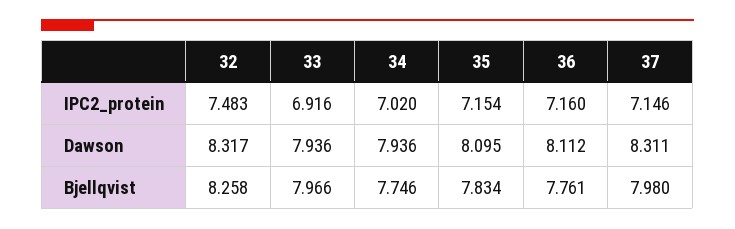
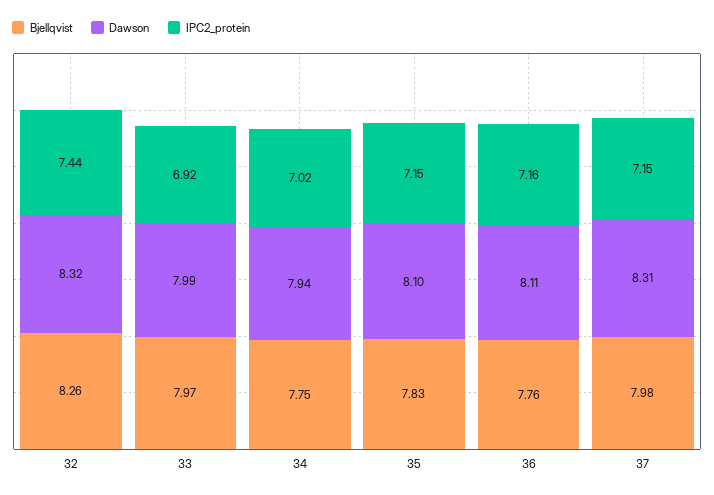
  {
    "IPC2_protein": {
-     "32": 7.483,
+     "32": 7.44,
      "33": 6.916,
      "34": 7.02,
      "35": 7.154,
      "36": 7.16,
      "37": 7.146
    },
    "Dawson": {
      "32": 8.317,
-     "33": 7.936,
+     "33": 7.99,
      "34": 7.936,
      "35": 8.095,
      "36": 8.112,
      "37": 8.311
    },
    "Bjellqvist": {
      "32": 8.258,
      "33": 7.966,
      "34": 7.746,
      "35": 7.834,
      "36": 7.761,
      "37": 7.98
    }
  }

